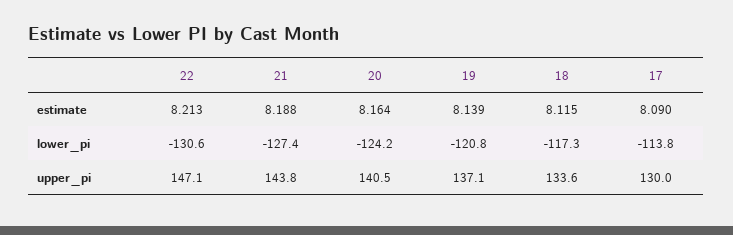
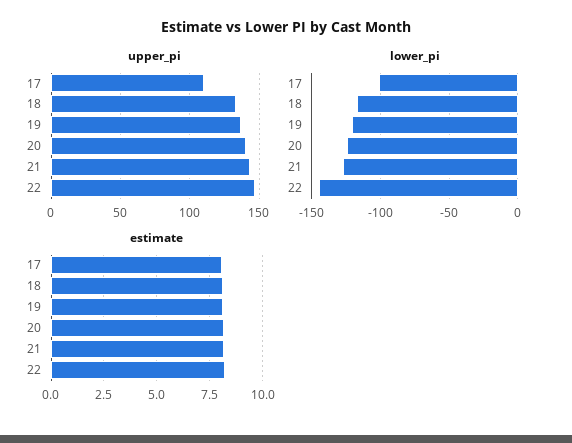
  {
    "estimate": {
      "22": 8.213,
      "21": 8.188,
      "20": 8.164,
      "19": 8.139,
      "18": 8.115,
      "17": 8.09
    },
    "lower_pi": {
-     "22": -130.6,
+     "22": -145,
      "21": -127.4,
      "20": -124.2,
      "19": -120.8,
      "18": -117.3,
-     "17": -113.8
+     "17": -100
    },
    "upper_pi": {
      "22": 147.1,
      "21": 143.8,
      "20": 140.5,
      "19": 137.1,
      "18": 133.6,
-     "17": 130
+     "17": 110
    }
  }

